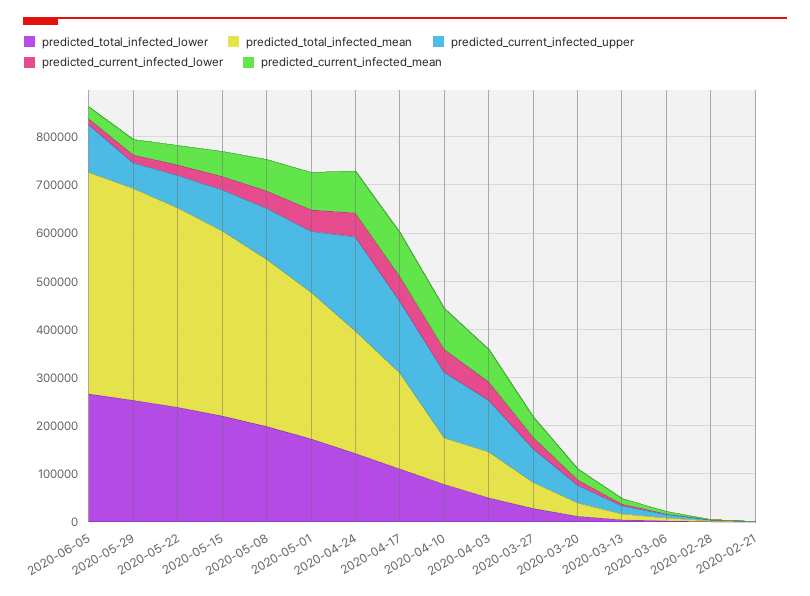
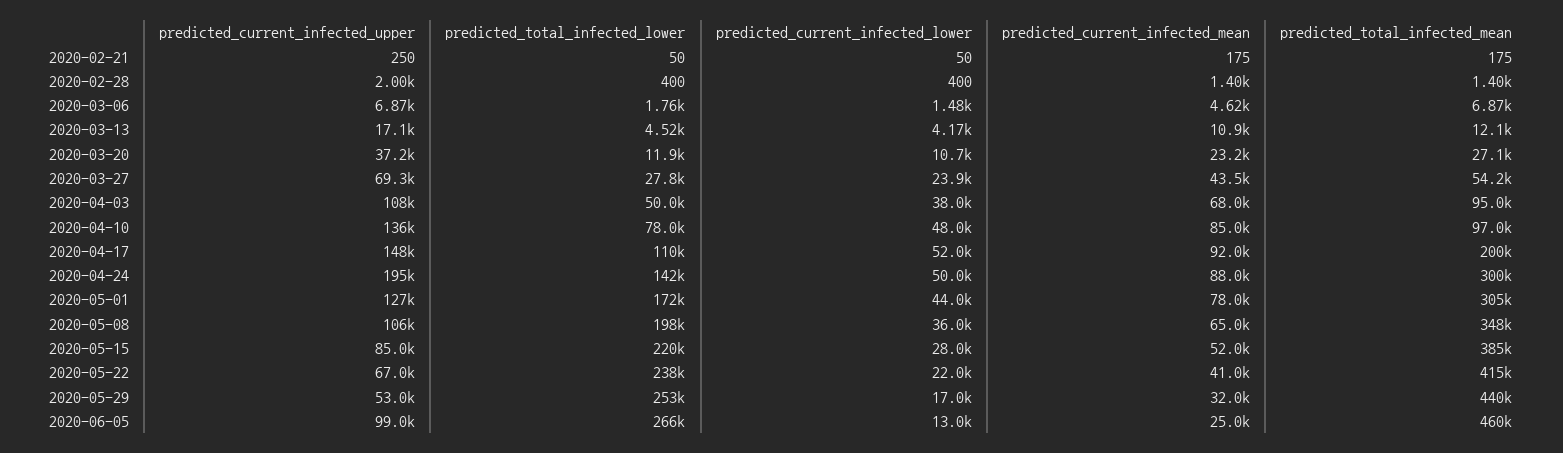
  {
    "predicted_total_infected_lower": {
      "2020-06-05": 266000,
      "2020-05-29": 253000,
      "2020-05-22": 238000,
      "2020-05-15": 220000,
      "2020-05-08": 198000,
      "2020-05-01": 172000,
      "2020-04-24": 142000,
      "2020-04-17": 110000,
      "2020-04-10": 78000,
      "2020-04-03": 50000,
      "2020-03-27": 27800,
      "2020-03-20": 11900,
      "2020-03-13": 4520,
      "2020-03-06": 1760,
      "2020-02-28": 400,
      "2020-02-21": 50
    },
    "predicted_total_infected_mean": {
      "2020-06-05": 460000,
      "2020-05-29": 440000,
      "2020-05-22": 415000,
      "2020-05-15": 385000,
      "2020-05-08": 348000,
      "2020-05-01": 305000,
-     "2020-04-24": 260000,
+     "2020-04-24": 300000,
      "2020-04-17": 200000,
      "2020-04-10": 97000,
      "2020-04-03": 95000,
      "2020-03-27": 54200,
      "2020-03-20": 27100,
      "2020-03-13": 12100,
      "2020-03-06": 6870,
      "2020-02-28": 1400,
      "2020-02-21": 175
    },
    "predicted_current_infected_upper": {
      "2020-06-05": 99000,
      "2020-05-29": 53000,
      "2020-05-22": 67000,
      "2020-05-15": 85000,
      "2020-05-08": 106000,
      "2020-05-01": 127000,
      "2020-04-24": 195000,
      "2020-04-17": 148000,
      "2020-04-10": 136000,
      "2020-04-03": 108000,
      "2020-03-27": 69300,
      "2020-03-20": 37200,
      "2020-03-13": 17100,
      "2020-03-06": 6870,
      "2020-02-28": 2000,
      "2020-02-21": 250
    },
    "predicted_current_infected_lower": {
      "2020-06-05": 13000,
      "2020-05-29": 17000,
      "2020-05-22": 22000,
      "2020-05-15": 28000,
      "2020-05-08": 36000,
      "2020-05-01": 44000,
      "2020-04-24": 50000,
      "2020-04-17": 52000,
      "2020-04-10": 48000,
      "2020-04-03": 38000,
      "2020-03-27": 23900,
      "2020-03-20": 10700,
      "2020-03-13": 4170,
      "2020-03-06": 1480,
      "2020-02-28": 400,
      "2020-02-21": 50
    },
    "predicted_current_infected_mean": {
      "2020-06-05": 25000,
      "2020-05-29": 32000,
      "2020-05-22": 41000,
      "2020-05-15": 52000,
      "2020-05-08": 65000,
      "2020-05-01": 78000,
      "2020-04-24": 88000,
      "2020-04-17": 92000,
      "2020-04-10": 85000,
      "2020-04-03": 68000,
      "2020-03-27": 43500,
      "2020-03-20": 23200,
      "2020-03-13": 10900,
      "2020-03-06": 4620,
      "2020-02-28": 1400,
      "2020-02-21": 175
    }
  }

